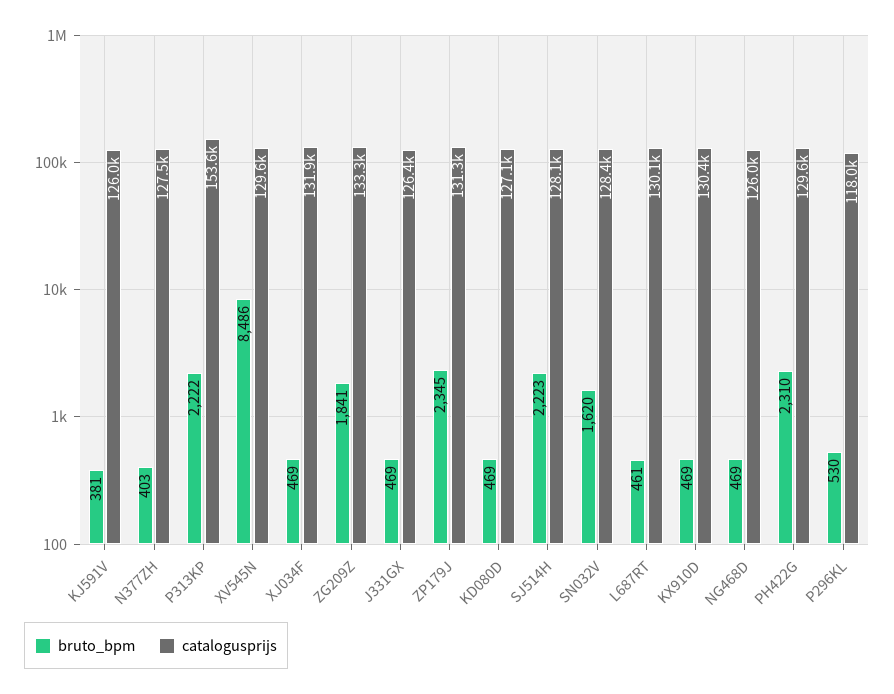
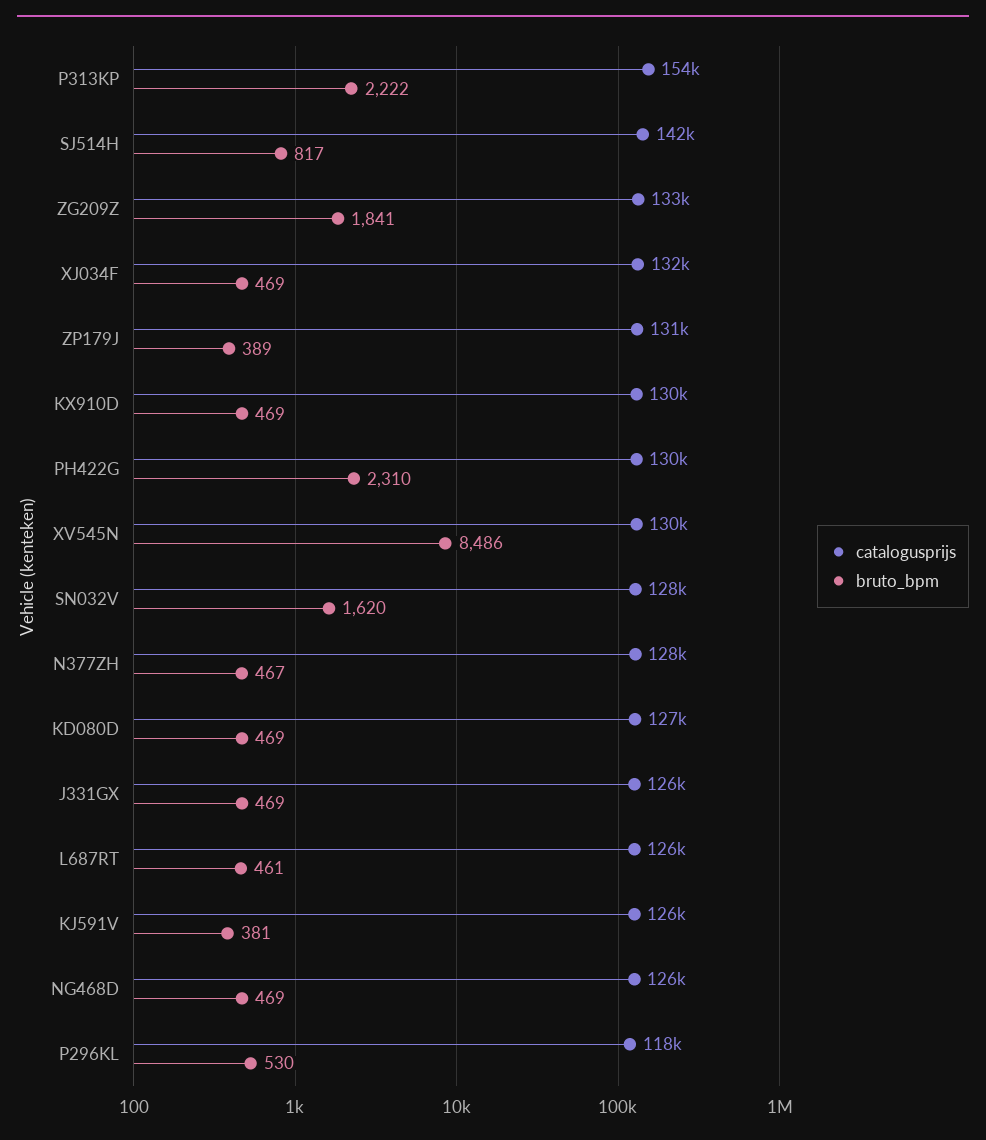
  {
    "bruto_bpm": {
      "KJ591V": 381,
-     "N377ZH": 403,
+     "N377ZH": 467,
      "P313KP": 2222,
      "XV545N": 8486,
      "XJ034F": 469,
      "ZG209Z": 1841,
      "J331GX": 469,
-     "ZP179J": 2345,
+     "ZP179J": 389,
      "KD080D": 469,
-     "SJ514H": 2223,
+     "SJ514H": 817,
      "SN032V": 1620,
      "L687RT": 461,
      "KX910D": 469,
      "NG468D": 469,
      "PH422G": 2310,
      "P296KL": 530
    },
    "catalogusprijs": {
      "KJ591V": 126000,
      "N377ZH": 127500,
      "P313KP": 153600,
      "XV545N": 129600,
      "XJ034F": 131900,
      "ZG209Z": 133300,
      "J331GX": 126400,
      "ZP179J": 131300,
      "KD080D": 127100,
-     "SJ514H": 128100,
+     "SJ514H": 142000,
      "SN032V": 128400,
-     "L687RT": 130100,
+     "L687RT": 126000,
      "KX910D": 130400,
      "NG468D": 126000,
      "PH422G": 129600,
      "P296KL": 118000
    }
  }

